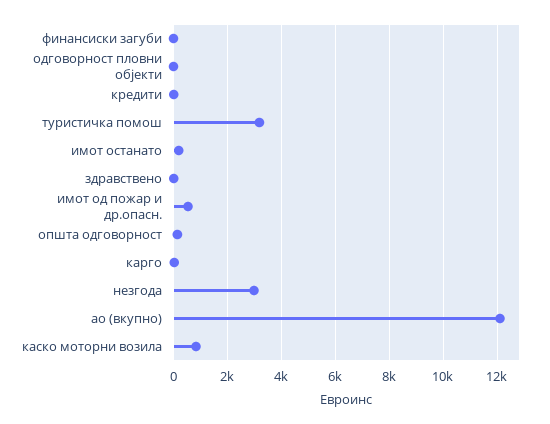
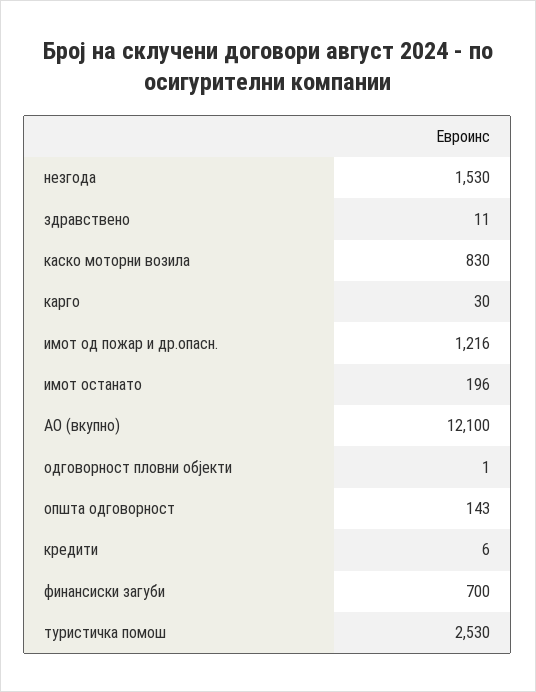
  {
-   "финансиски загуби": 0,
+   "финансиски загуби": 700,
    "одговорност пловни објекти": 1,
    "кредити": 6,
-   "туристичка помош": 3250,
+   "туристичка помош": 2530,
    "имот останато": 196,
    "здравствено": 11,
-   "имот од пожар и др.опасн.": 500,
+   "имот од пожар и др.опасн.": 1216,
    "општа одговорност": 143,
    "карго": 30,
-   "незгода": 3000,
+   "незгода": 1530,
    "ао (вкупно)": 12100,
    "каско моторни возила": 830
  }

